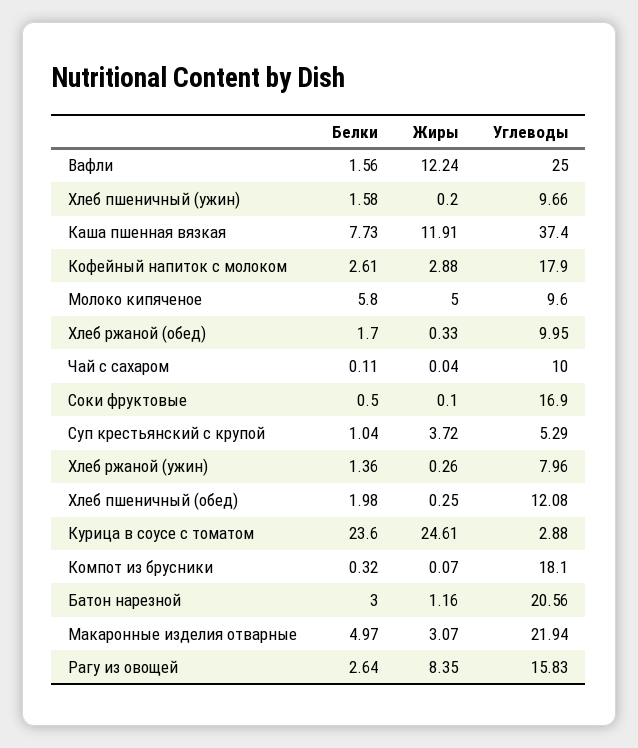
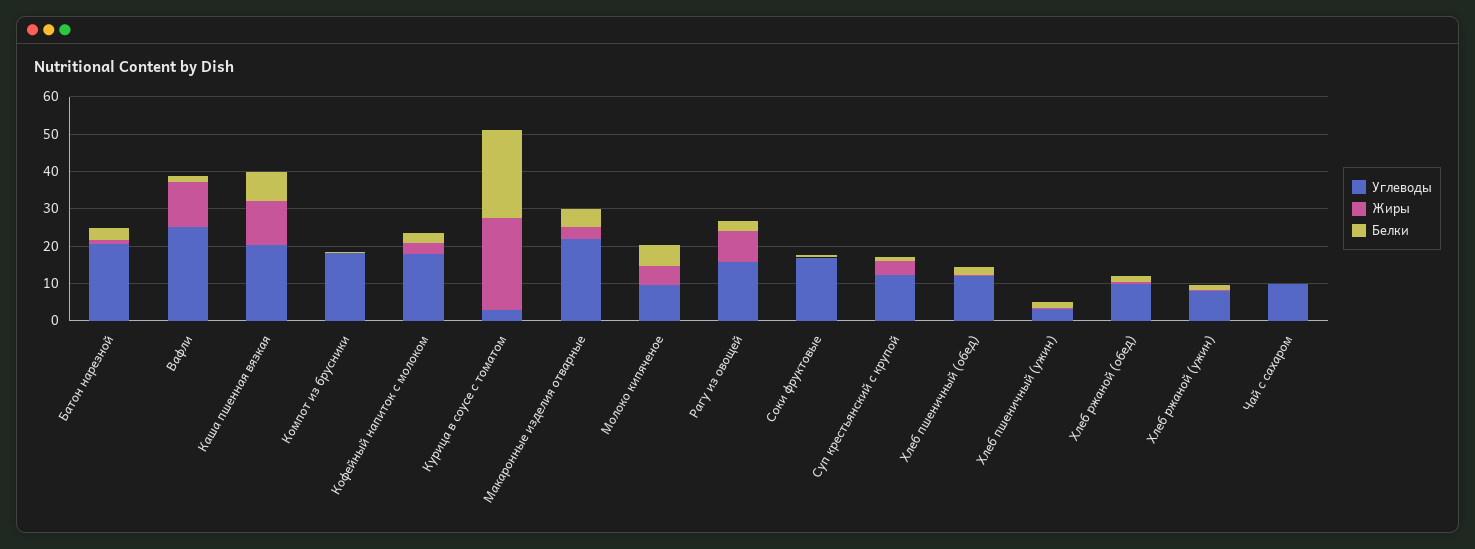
  {
    "Белки": {
      "Вафли": 1.56,
      "Хлеб пшеничный (ужин)": 1.58,
      "Каша пшенная вязкая": 7.73,
      "Кофейный напиток с молоком": 2.61,
      "Молоко кипяченое": 5.8,
      "Хлеб ржаной (обед)": 1.7,
      "Чай с сахаром": 0.11,
      "Соки фруктовые": 0.5,
      "Суп крестьянский с крупой": 1.04,
      "Хлеб ржаной (ужин)": 1.36,
      "Хлеб пшеничный (обед)": 1.98,
      "Курица в соусе с томатом": 23.6,
      "Компот из брусники": 0.32,
      "Батон нарезной": 3,
      "Макаронные изделия отварные": 4.97,
      "Рагу из овощей": 2.64
    },
    "Жиры": {
      "Вафли": 12.24,
      "Хлеб пшеничный (ужин)": 0.2,
      "Каша пшенная вязкая": 11.91,
      "Кофейный напиток с молоком": 2.88,
      "Молоко кипяченое": 5,
      "Хлеб ржаной (обед)": 0.33,
      "Чай с сахаром": 0.04,
      "Соки фруктовые": 0.1,
      "Суп крестьянский с крупой": 3.72,
      "Хлеб ржаной (ужин)": 0.26,
      "Хлеб пшеничный (обед)": 0.25,
      "Курица в соусе с томатом": 24.61,
      "Компот из брусники": 0.07,
      "Батон нарезной": 1.16,
      "Макаронные изделия отварные": 3.07,
      "Рагу из овощей": 8.35
    },
    "Углеводы": {
      "Вафли": 25,
-     "Хлеб пшеничный (ужин)": 9.66,
+     "Хлеб пшеничный (ужин)": 2.5,
-     "Каша пшенная вязкая": 37.4,
+     "Каша пшенная вязкая": 20,
      "Кофейный напиток с молоком": 17.9,
      "Молоко кипяченое": 9.6,
      "Хлеб ржаной (обед)": 9.95,
      "Чай с сахаром": 10,
      "Соки фруктовые": 16.9,
-     "Суп крестьянский с крупой": 5.29,
+     "Суп крестьянский с крупой": 12.5,
      "Хлеб ржаной (ужин)": 7.96,
      "Хлеб пшеничный (обед)": 12.08,
      "Курица в соусе с томатом": 2.88,
      "Компот из брусники": 18.1,
      "Батон нарезной": 20.56,
      "Макаронные изделия отварные": 21.94,
      "Рагу из овощей": 15.83
    }
  }

